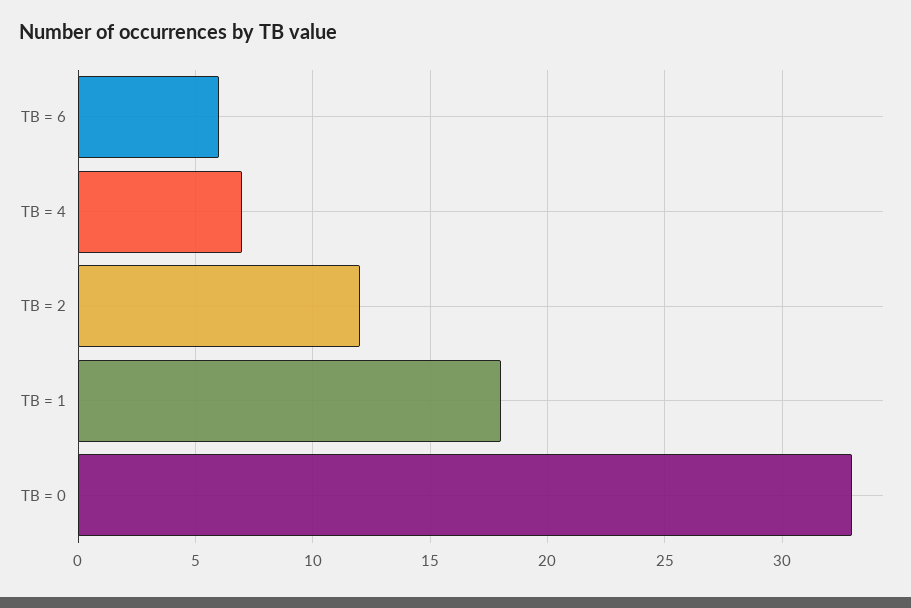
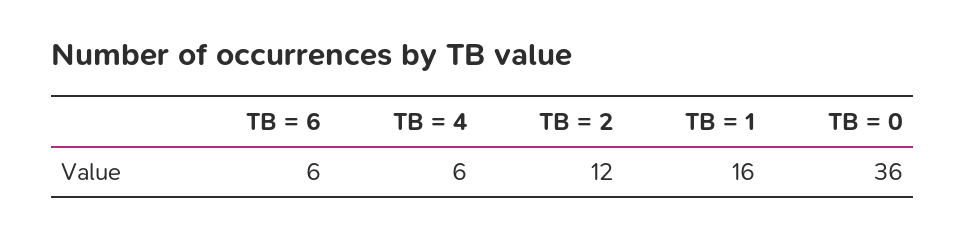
  {
    "TB = 6": 6,
-   "TB = 4": 7,
+   "TB = 4": 6,
    "TB = 2": 12,
-   "TB = 1": 18,
+   "TB = 1": 16,
-   "TB = 0": 33
+   "TB = 0": 36
  }

